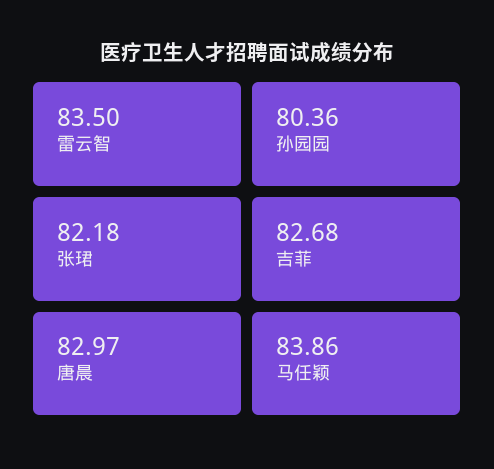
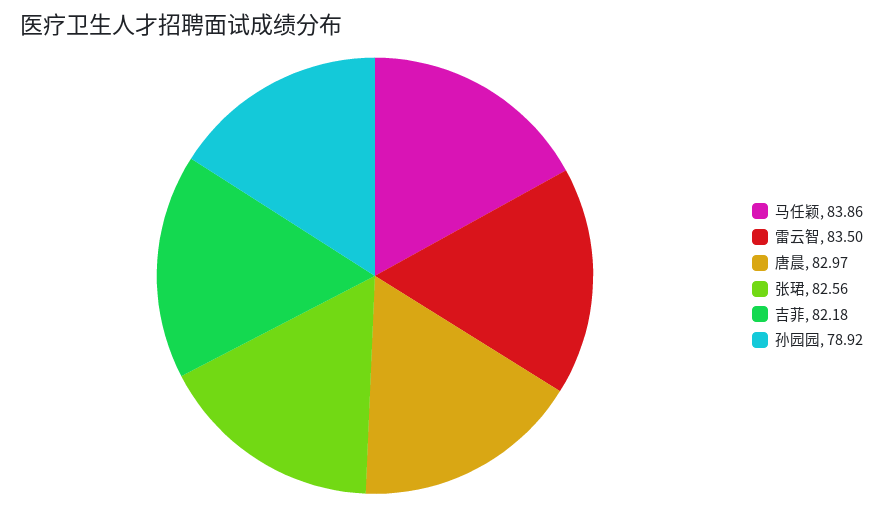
  {
    "雷云智": 83.5,
-   "孙园园": 80.36,
+   "孙园园": 78.92,
-   "张珺": 82.18,
+   "张珺": 82.56,
-   "吉菲": 82.68,
+   "吉菲": 82.18,
    "唐晨": 82.97,
    "马任颖": 83.86
  }

